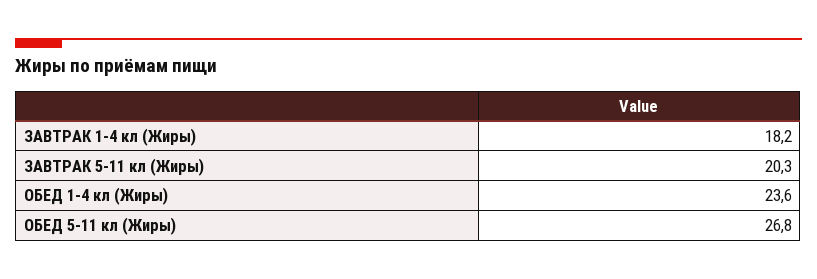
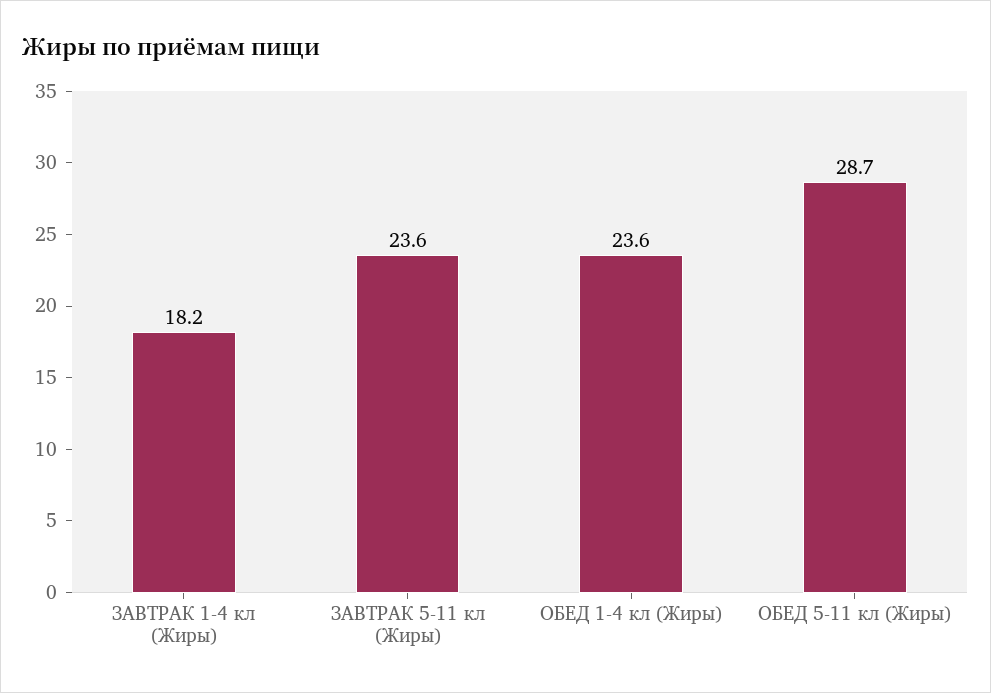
  {
    "ЗАВТРАК 1-4 кл (Жиры)": 18.2,
-   "ЗАВТРАК 5-11 кл (Жиры)": 20.3,
+   "ЗАВТРАК 5-11 кл (Жиры)": 23.6,
    "ОБЕД 1-4 кл (Жиры)": 23.6,
-   "ОБЕД 5-11 кл (Жиры)": 26.8
+   "ОБЕД 5-11 кл (Жиры)": 28.7
  }

